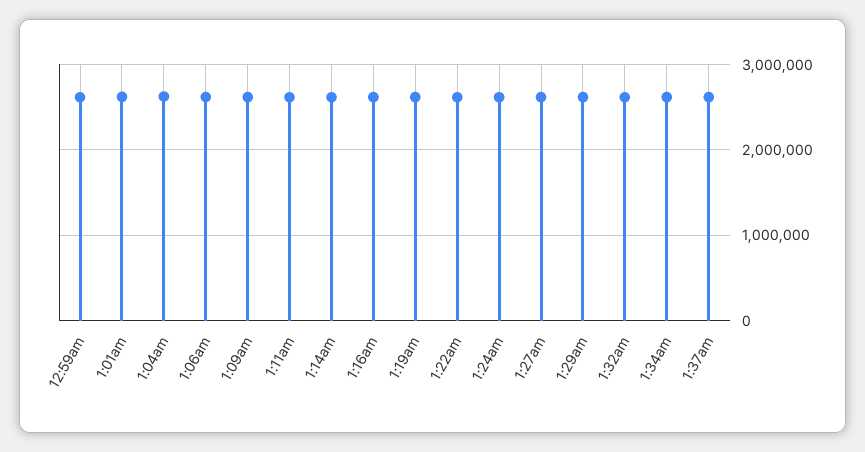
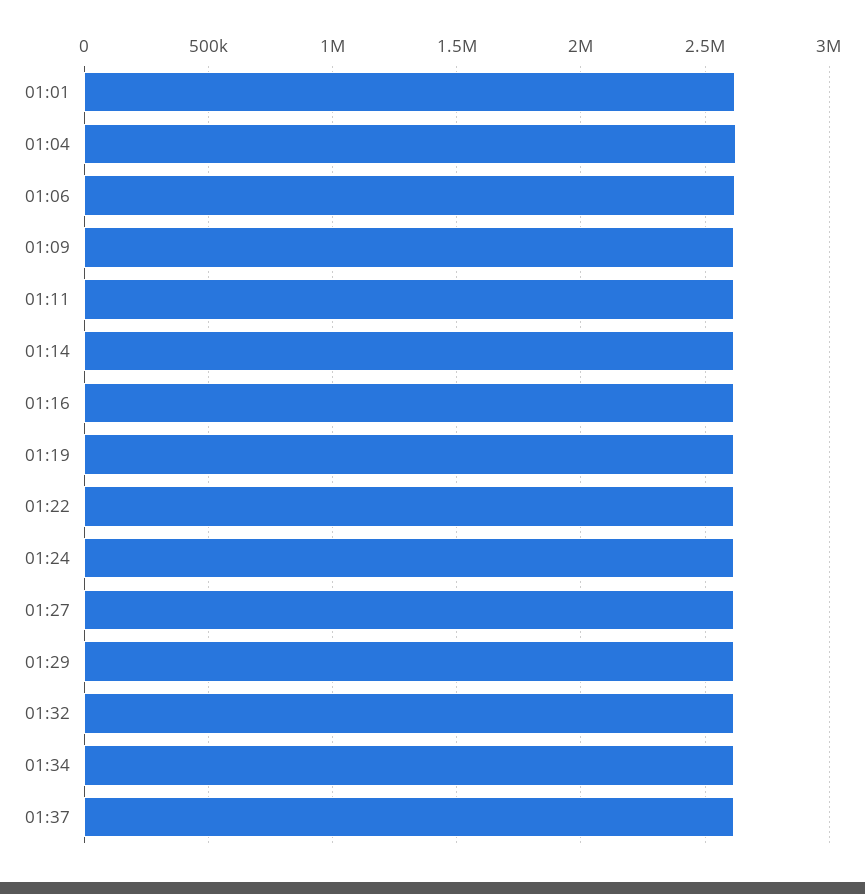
  {
-   "12:59am": 2600000,
    "1:01am": 2600000,
    "1:04am": 2650000,
    "1:06am": 2600000,
    "1:09am": 2600000,
    "1:11am": 2600000,
    "1:14am": 2600000,
    "1:16am": 2600000,
    "1:19am": 2600000,
    "1:22am": 2600000,
    "1:24am": 2600000,
    "1:27am": 2600000,
    "1:29am": 2600000,
    "1:32am": 2600000,
    "1:34am": 2600000,
    "1:37am": 2600000
  }

